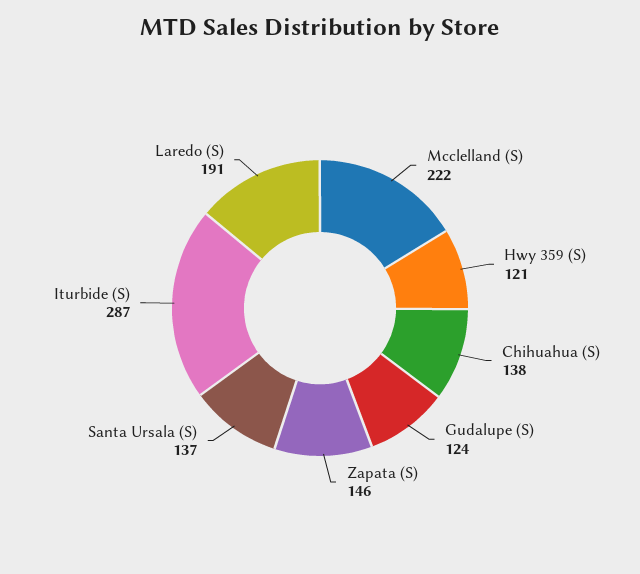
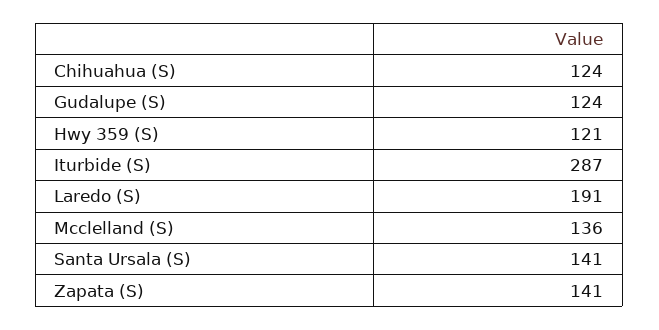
  {
-   "Mcclelland (S)": 222,
+   "Mcclelland (S)": 136,
    "Hwy 359 (S)": 121,
-   "Chihuahua (S)": 138,
+   "Chihuahua (S)": 124,
    "Gudalupe (S)": 124,
-   "Zapata (S)": 146,
+   "Zapata (S)": 141,
-   "Santa Ursala (S)": 137,
+   "Santa Ursala (S)": 141,
    "Iturbide (S)": 287,
    "Laredo (S)": 191
  }

